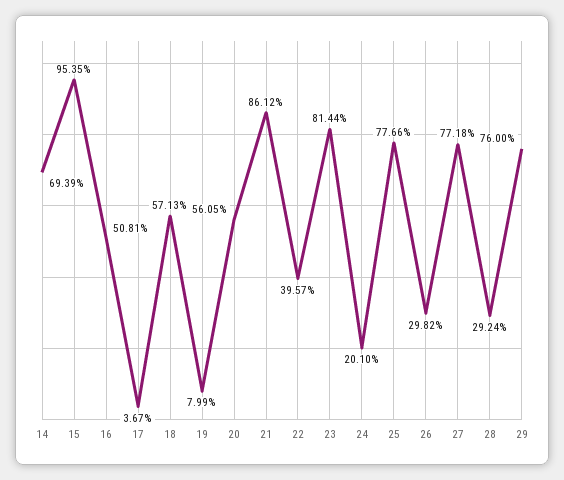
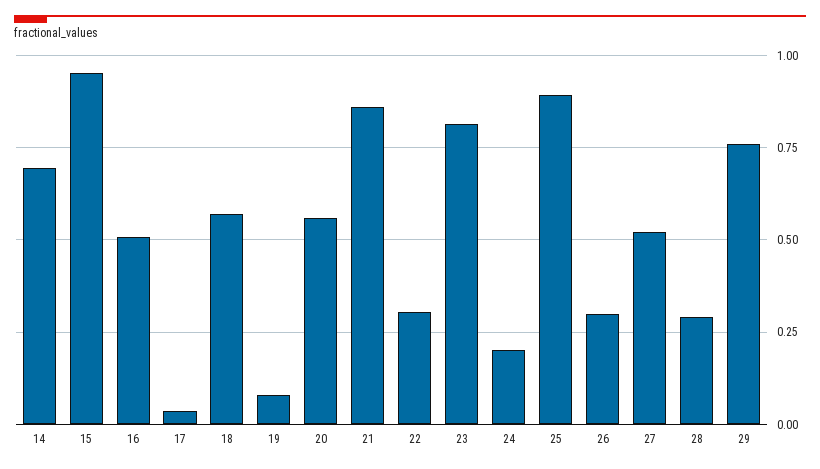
  {
    "14": 0.6939,
    "15": 0.9535,
    "16": 0.5081,
    "17": 0.0367,
    "18": 0.5713,
    "19": 0.0799,
    "20": 0.5605,
    "21": 0.8612,
-   "22": 0.3957,
+   "22": 0.3,
    "23": 0.8144,
    "24": 0.201,
-   "25": 0.7766,
+   "25": 0.9,
    "26": 0.2982,
-   "27": 0.7718,
+   "27": 0.525,
    "28": 0.2924,
    "29": 0.76
  }

